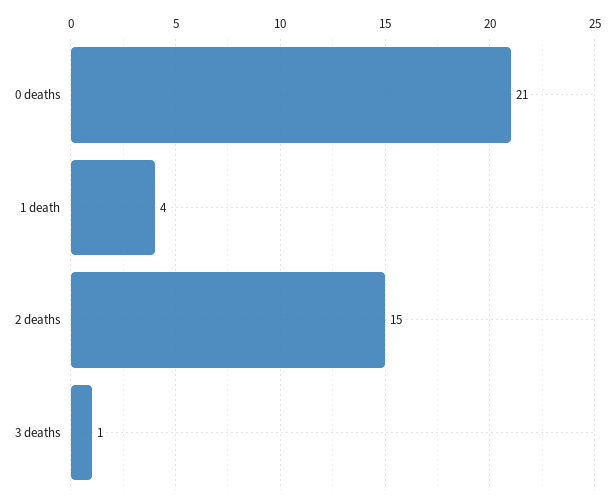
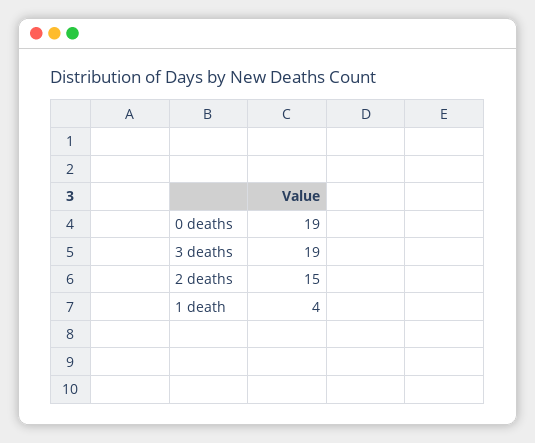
  {
-   "0 deaths": 21,
+   "0 deaths": 19,
    "1 death": 4,
    "2 deaths": 15,
-   "3 deaths": 1
+   "3 deaths": 19
  }

